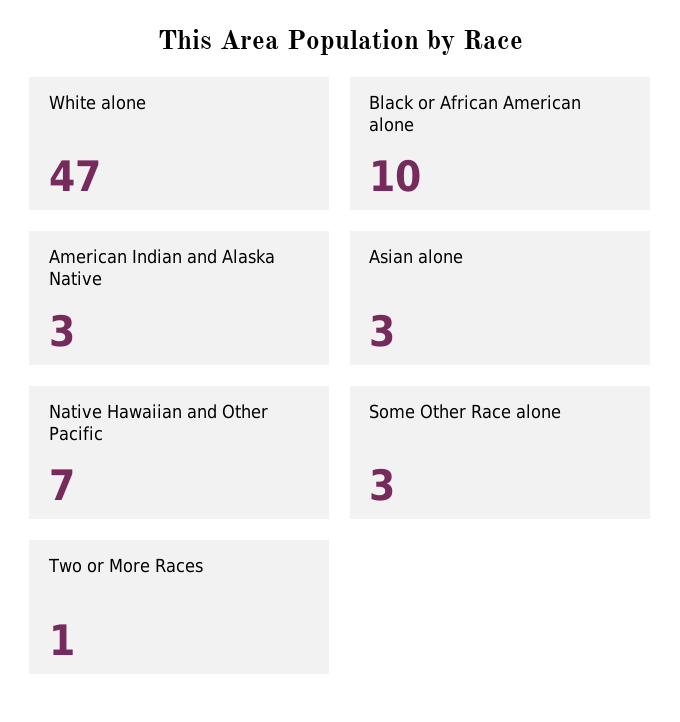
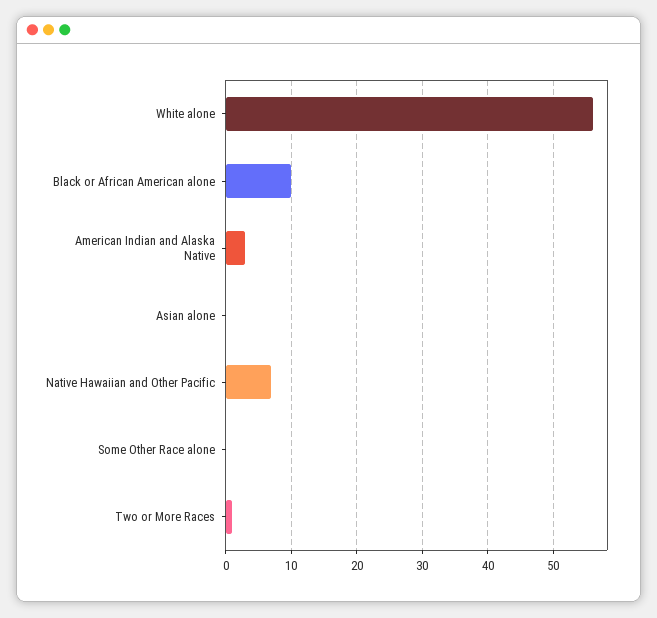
  {
-   "White alone": 47,
+   "White alone": 56,
    "Black or African American alone": 10,
    "American Indian and Alaska Native": 3,
-   "Asian alone": 3,
+   "Asian alone": 0,
    "Native Hawaiian and Other Pacific": 7,
-   "Some Other Race alone": 3,
+   "Some Other Race alone": 0,
    "Two or More Races": 1
  }

